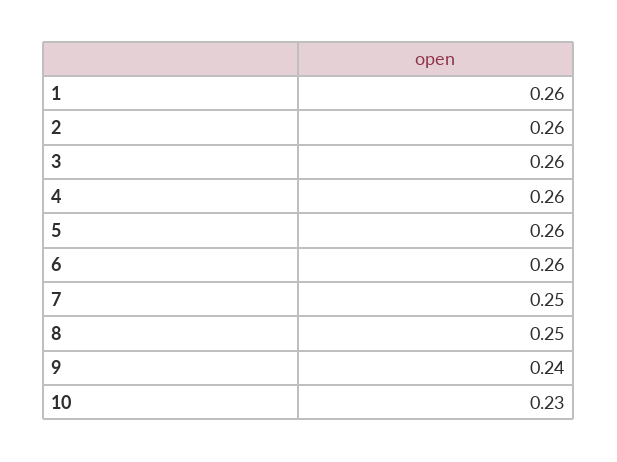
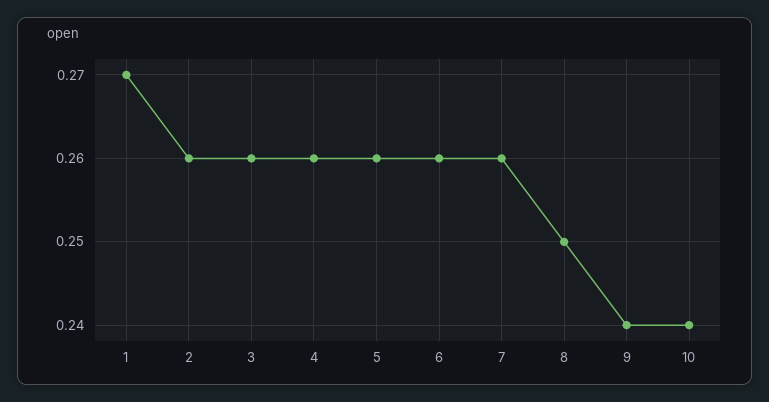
  {
-   "1": 0.26,
+   "1": 0.27,
    "2": 0.26,
    "3": 0.26,
    "4": 0.26,
    "5": 0.26,
    "6": 0.26,
-   "7": 0.25,
+   "7": 0.26,
    "8": 0.25,
    "9": 0.24,
-   "10": 0.23
+   "10": 0.24
  }

